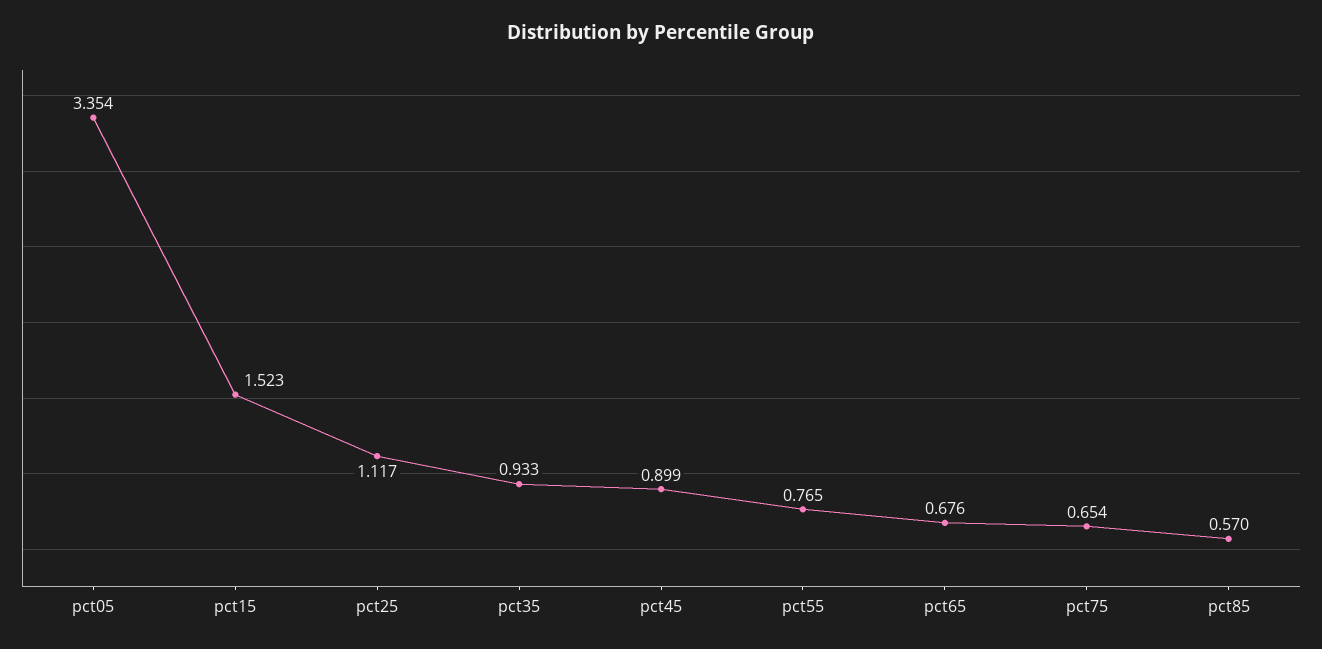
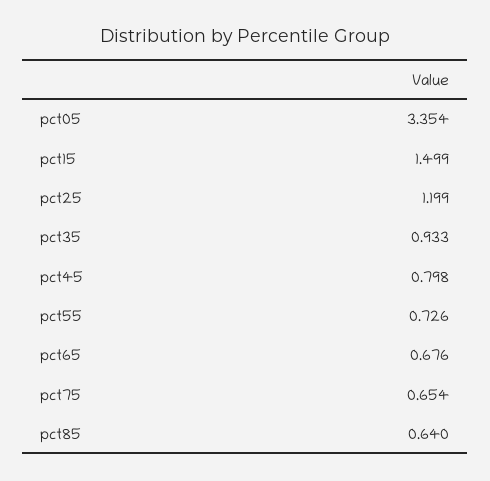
  {
    "pct05": 3.354,
-   "pct15": 1.523,
+   "pct15": 1.499,
-   "pct25": 1.117,
+   "pct25": 1.199,
    "pct35": 0.933,
-   "pct45": 0.899,
+   "pct45": 0.798,
-   "pct55": 0.765,
+   "pct55": 0.726,
    "pct65": 0.676,
    "pct75": 0.654,
-   "pct85": 0.57
+   "pct85": 0.64
  }

